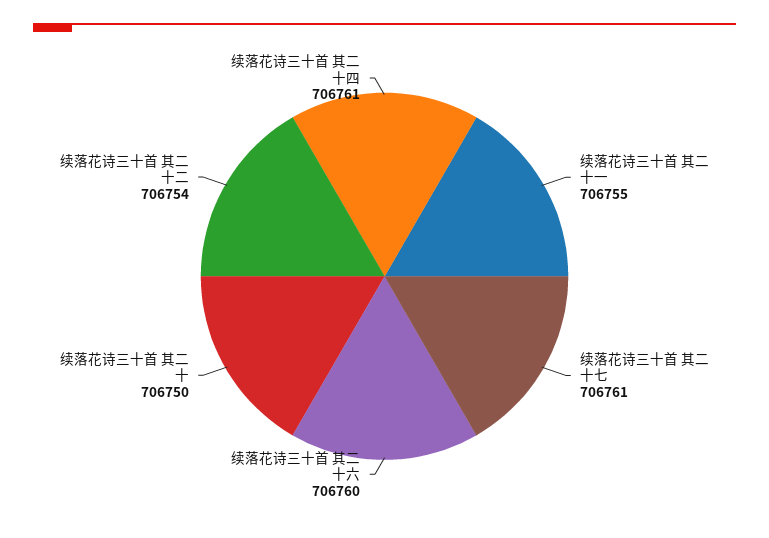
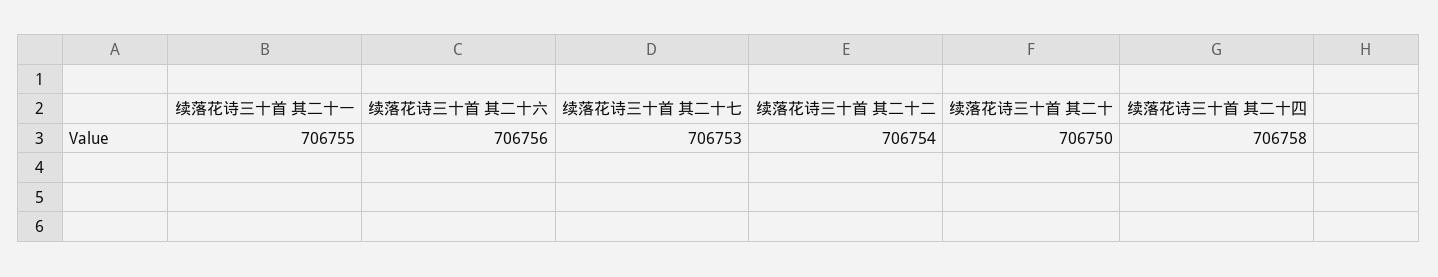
  {
    "续落花诗三十首 其二十一": 706755,
-   "续落花诗三十首 其二十七": 706761,
+   "续落花诗三十首 其二十七": 706753,
-   "续落花诗三十首 其二十六": 706760,
+   "续落花诗三十首 其二十六": 706756,
    "续落花诗三十首 其二十": 706750,
    "续落花诗三十首 其二十二": 706754,
-   "续落花诗三十首 其二十四": 706761
+   "续落花诗三十首 其二十四": 706758
  }

